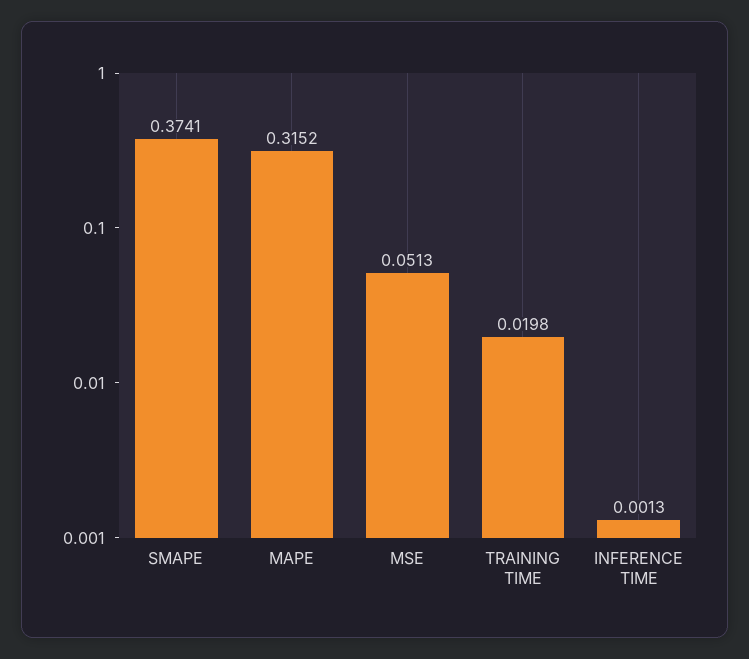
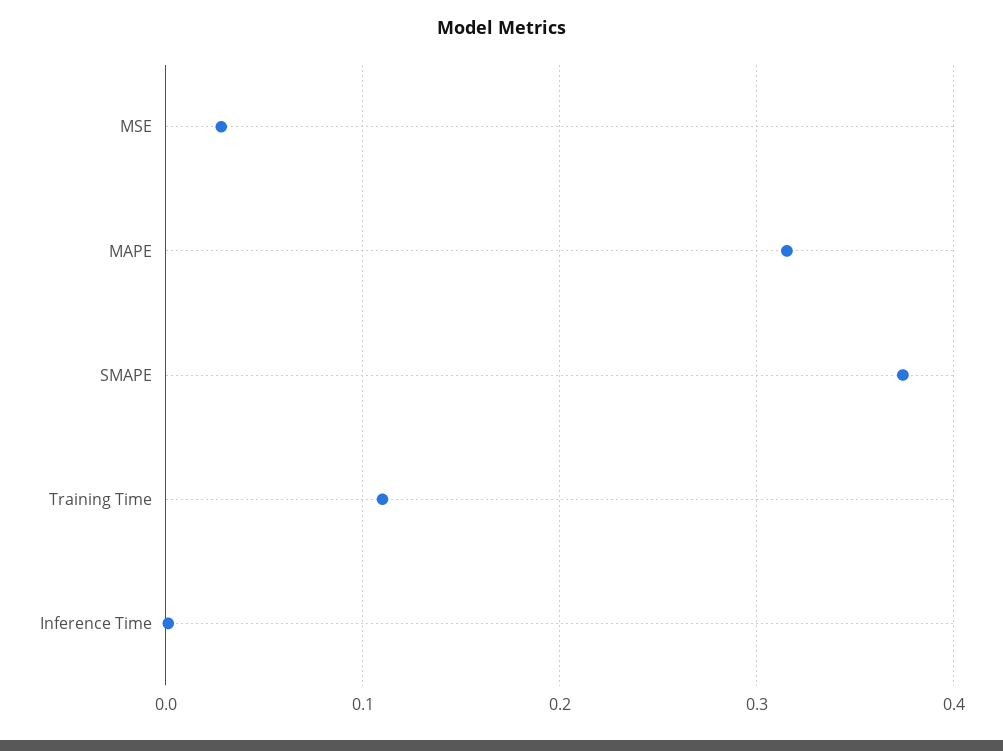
  {
    "SMAPE": 0.3741,
    "MAPE": 0.3152,
-   "MSE": 0.0513,
+   "MSE": 0.03,
-   "TRAINING TIME": 0.0198,
+   "TRAINING TIME": 0.11,
    "INFERENCE TIME": 0.0013
  }

